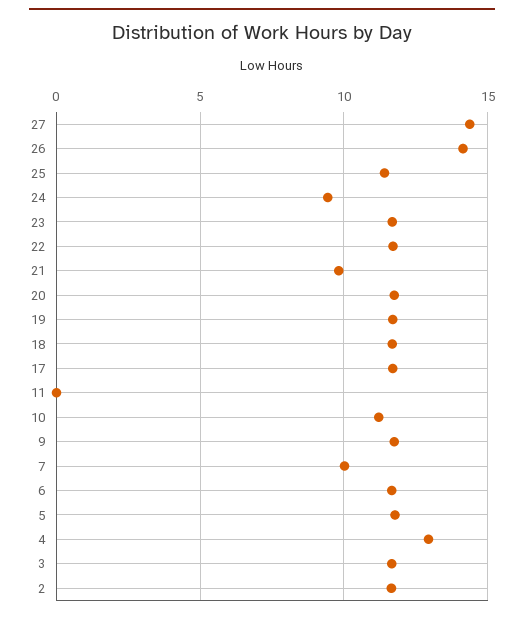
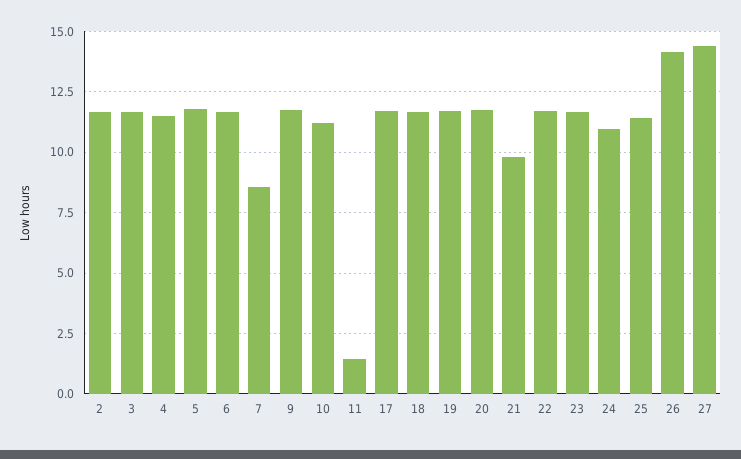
  {
    "27": 14.5,
    "26": 14.25,
    "25": 11.5,
-   "24": 9.5,
+   "24": 11,
    "23": 11.75,
    "22": 11.75,
    "21": 9.75,
    "20": 11.75,
    "19": 11.75,
    "18": 11.75,
    "17": 11.75,
-   "11": 0,
+   "11": 1.5,
    "10": 11.25,
    "9": 11.75,
-   "7": 10,
+   "7": 8.5,
    "6": 11.75,
    "5": 11.75,
-   "4": 13,
+   "4": 11.5,
    "3": 11.75,
    "2": 11.75
  }

